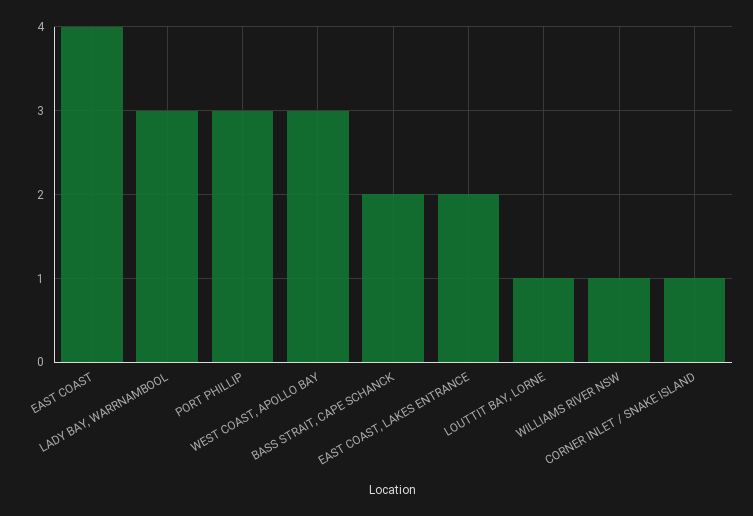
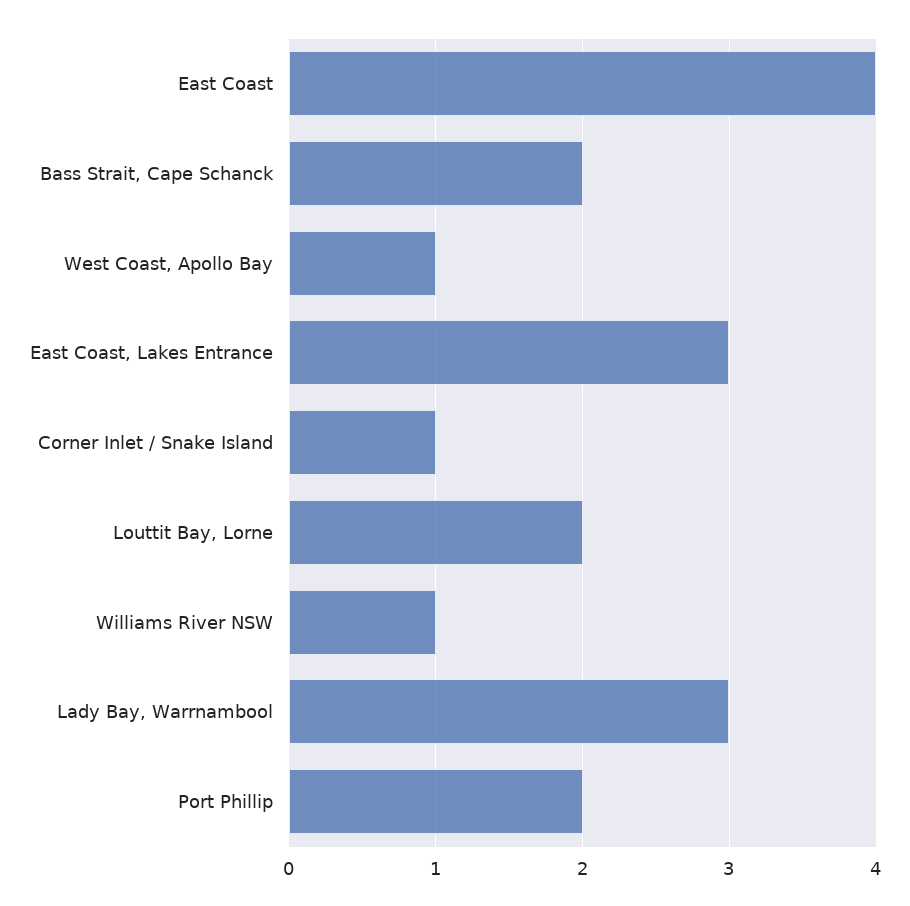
  {
    "EAST COAST": 4,
    "LADY BAY, WARRNAMBOOL": 3,
-   "PORT PHILLIP": 3,
+   "PORT PHILLIP": 2,
-   "WEST COAST, APOLLO BAY": 3,
+   "WEST COAST, APOLLO BAY": 1,
    "BASS STRAIT, CAPE SCHANCK": 2,
-   "EAST COAST, LAKES ENTRANCE": 2,
+   "EAST COAST, LAKES ENTRANCE": 3,
-   "LOUTTIT BAY, LORNE": 1,
+   "LOUTTIT BAY, LORNE": 2,
    "WILLIAMS RIVER NSW": 1,
    "CORNER INLET / SNAKE ISLAND": 1
  }

